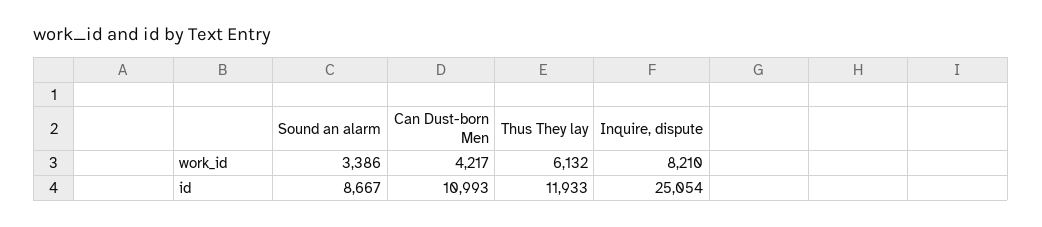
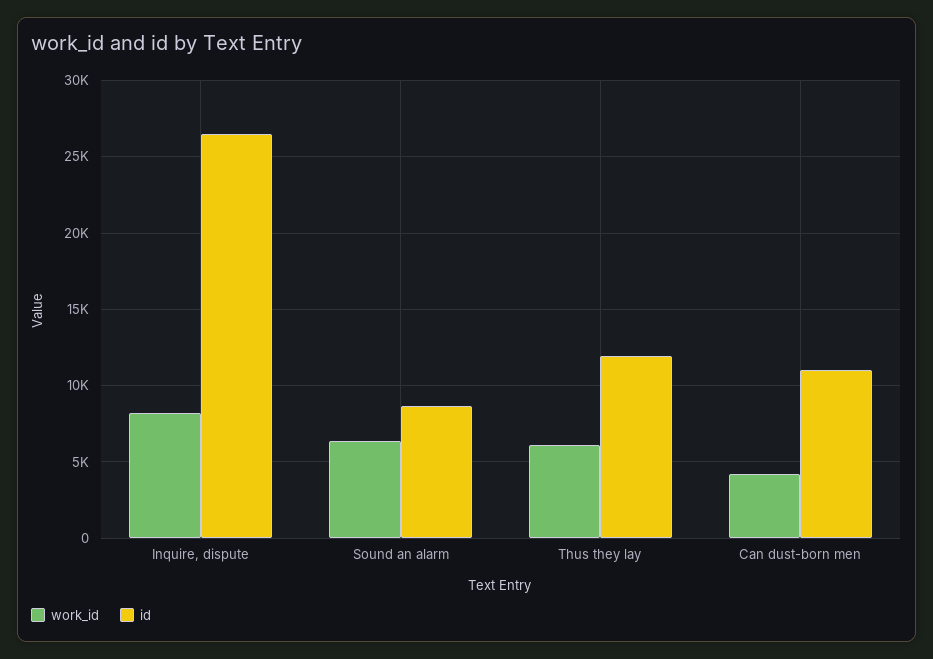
  {
    "work_id": {
-     "Sound an alarm": 3386,
+     "Sound an alarm": 6500,
      "Can Dust-born Men": 4217,
      "Thus They lay": 6132,
      "Inquire, dispute": 8210
    },
    "id": {
      "Sound an alarm": 8667,
      "Can Dust-born Men": 10993,
      "Thus They lay": 11933,
-     "Inquire, dispute": 25054
+     "Inquire, dispute": 26500
    }
  }

